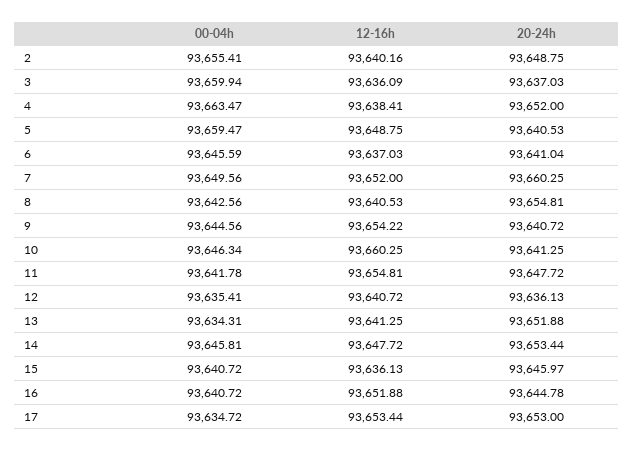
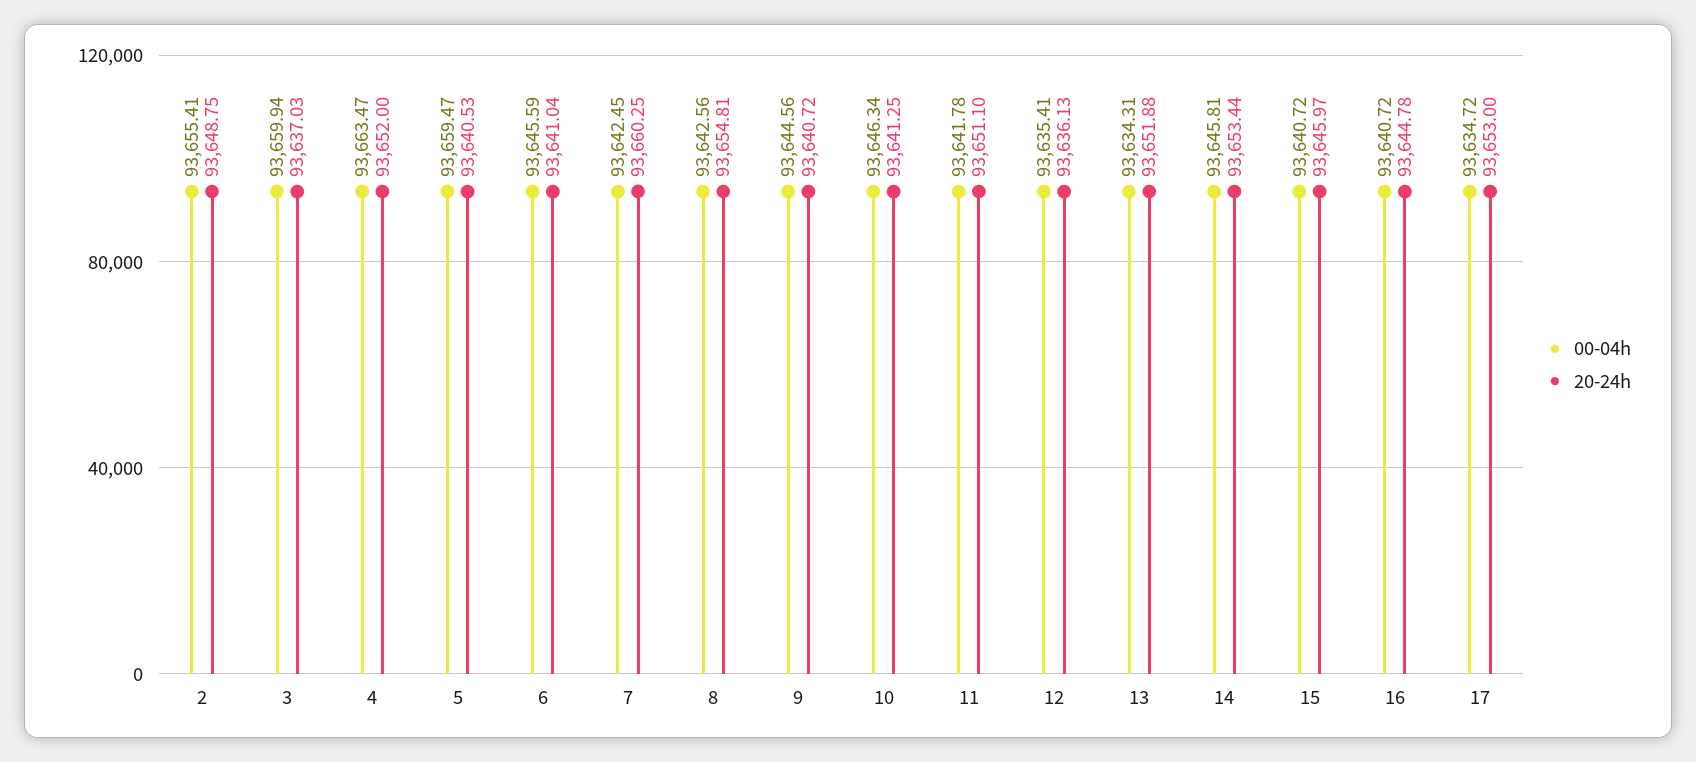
  {
    "00-04h": {
      "2": 93655.41,
      "3": 93659.94,
      "4": 93663.47,
      "5": 93659.47,
      "6": 93645.59,
-     "7": 93649.56,
+     "7": 93642.45,
      "8": 93642.56,
      "9": 93644.56,
      "10": 93646.34,
      "11": 93641.78,
      "12": 93635.41,
      "13": 93634.31,
      "14": 93645.81,
      "15": 93640.72,
      "16": 93640.72,
      "17": 93634.72
    },
-   "12-16h": {
-     "2": 93640.16,
-     "3": 93636.09,
-     "4": 93638.41,
-     "5": 93648.75,
-     "6": 93637.03,
-     "7": 93652,
-     "8": 93640.53,
-     "9": 93654.22,
-     "10": 93660.25,
-     "11": 93654.81,
-     "12": 93640.72,
-     "13": 93641.25,
-     "14": 93647.72,
-     "15": 93636.13,
-     "16": 93651.88,
-     "17": 93653.44
-   },
    "20-24h": {
      "2": 93648.75,
      "3": 93637.03,
      "4": 93652,
      "5": 93640.53,
      "6": 93641.04,
      "7": 93660.25,
      "8": 93654.81,
      "9": 93640.72,
      "10": 93641.25,
-     "11": 93647.72,
+     "11": 93651.1,
      "12": 93636.13,
      "13": 93651.88,
      "14": 93653.44,
      "15": 93645.97,
      "16": 93644.78,
      "17": 93653
    }
  }

